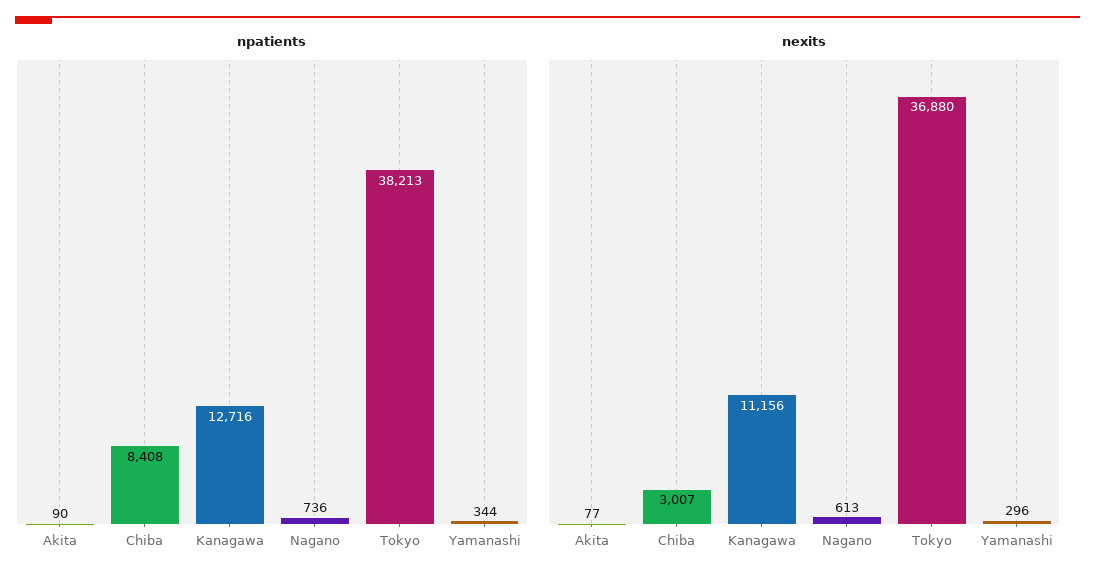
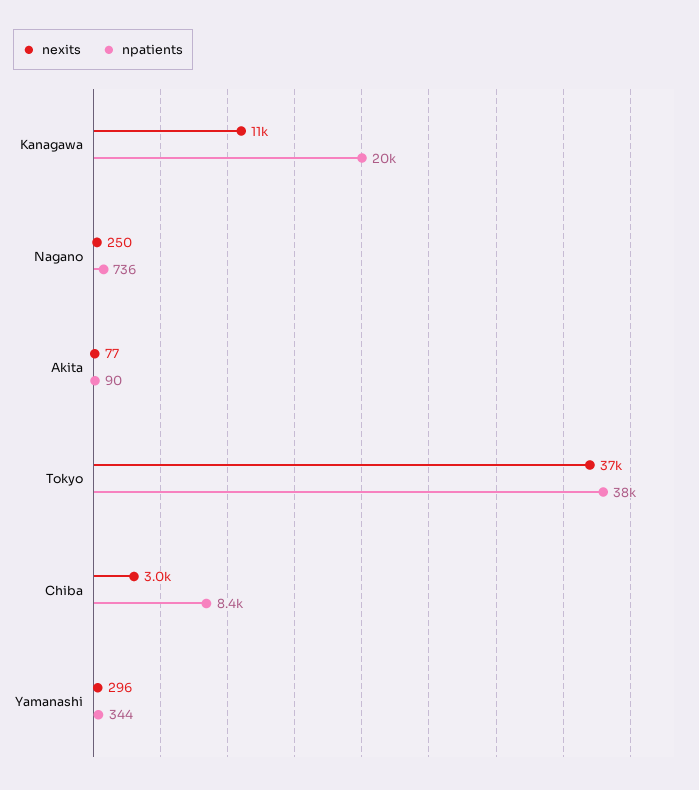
  {
    "npatients": {
      "Akita": 90,
      "Chiba": 8408,
-     "Kanagawa": 12716,
+     "Kanagawa": 20000,
      "Nagano": 736,
      "Tokyo": 38213,
      "Yamanashi": 344
    },
    "nexits": {
      "Akita": 77,
      "Chiba": 3007,
      "Kanagawa": 11156,
-     "Nagano": 613,
+     "Nagano": 250,
      "Tokyo": 36880,
      "Yamanashi": 296
    }
  }

